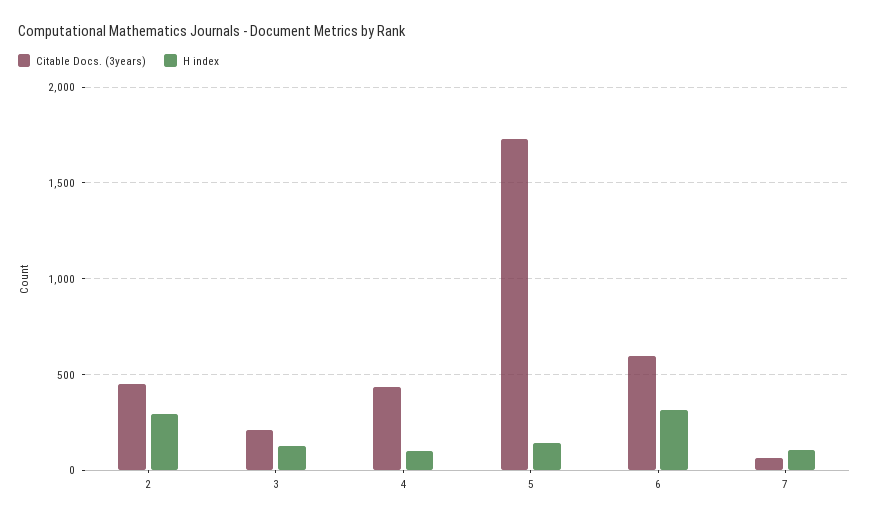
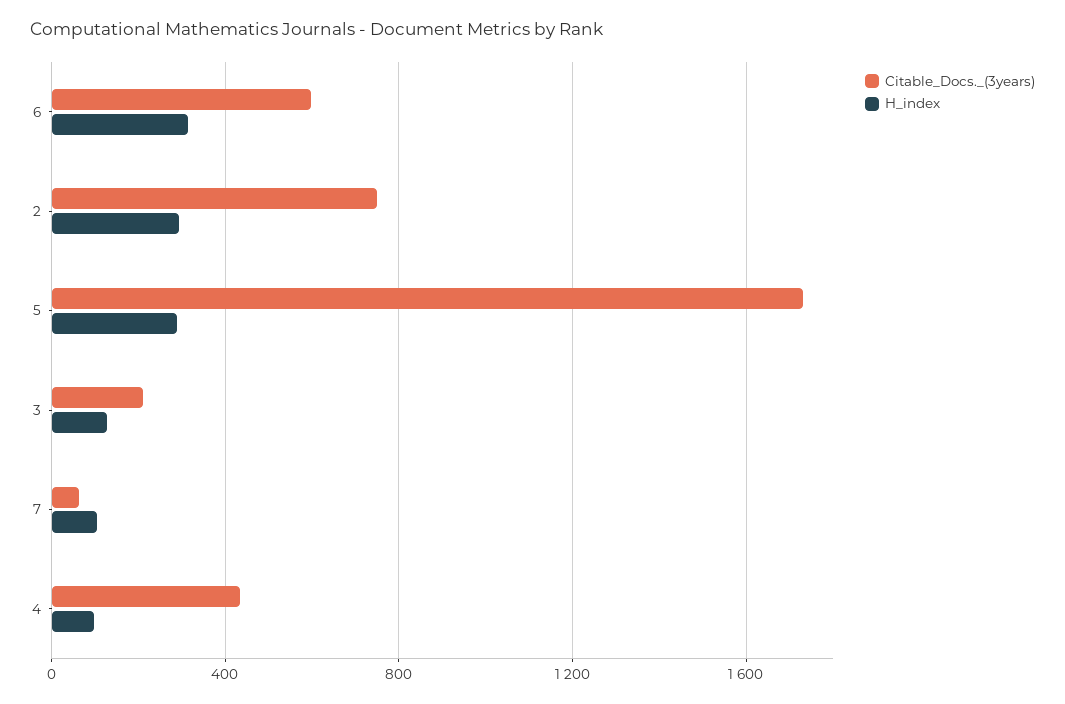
  {
    "Citable Docs. (3years)": {
-     "2": 450,
+     "2": 750,
      "3": 200,
      "4": 450,
      "5": 1750,
      "6": 600,
      "7": 50
    },
    "H index": {
      "2": 300,
      "3": 150,
      "4": 100,
-     "5": 150,
+     "5": 300,
      "6": 300,
      "7": 100
    }
  }

